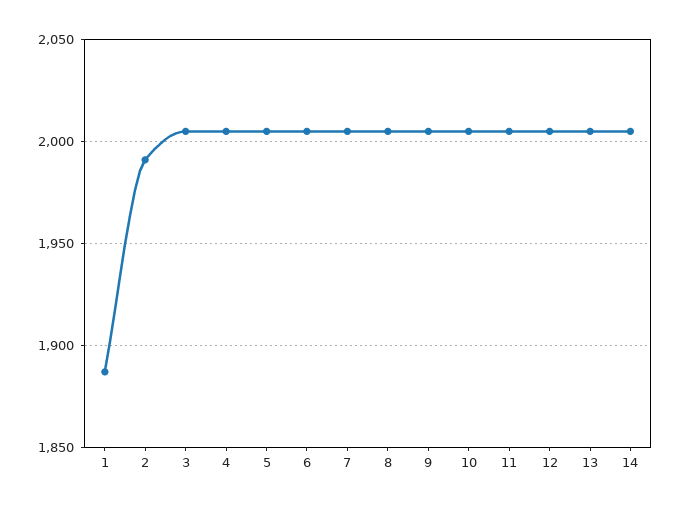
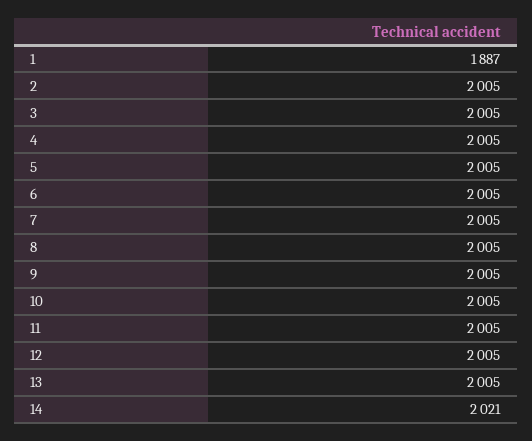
  {
    "1": 1887,
-   "2": 1990,
+   "2": 2005,
    "3": 2005,
    "4": 2005,
    "5": 2005,
    "6": 2005,
    "7": 2005,
    "8": 2005,
    "9": 2005,
    "10": 2005,
    "11": 2005,
    "12": 2005,
    "13": 2005,
-   "14": 2005
+   "14": 2021
  }

